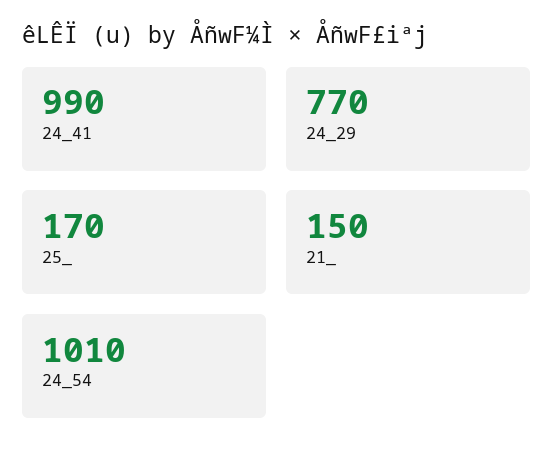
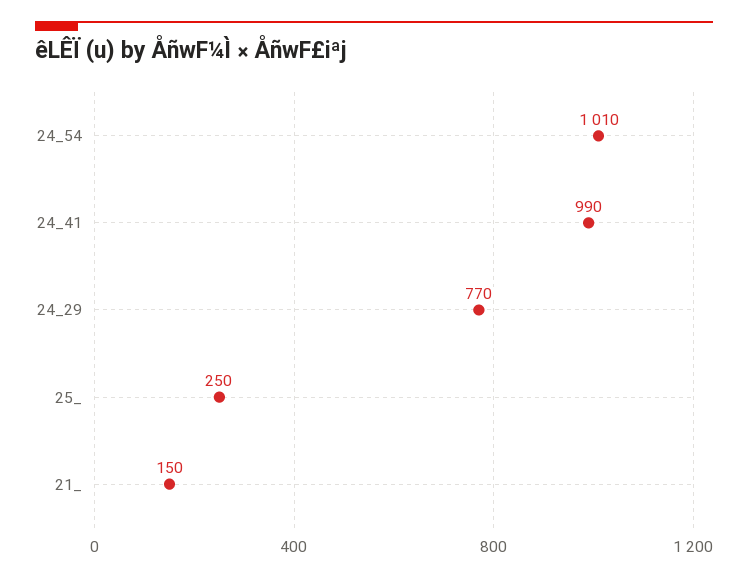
  {
    "24_41": 990,
    "24_29": 770,
-   "25_": 170,
+   "25_": 250,
    "21_": 150,
    "24_54": 1010
  }

